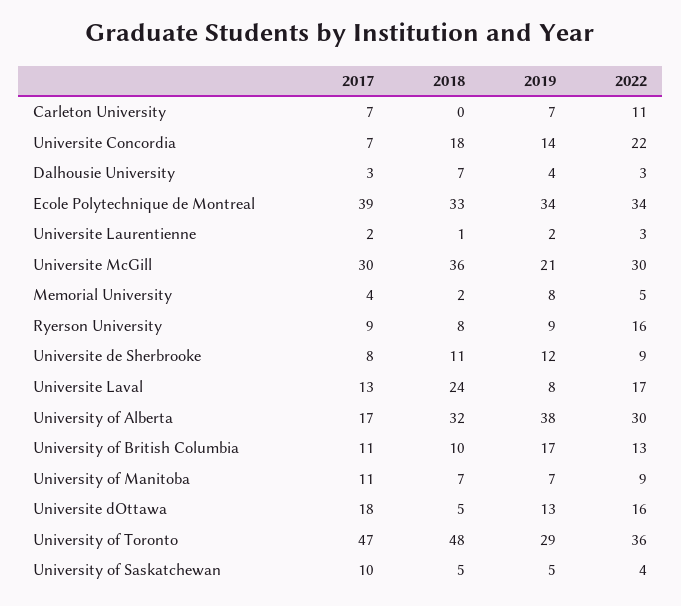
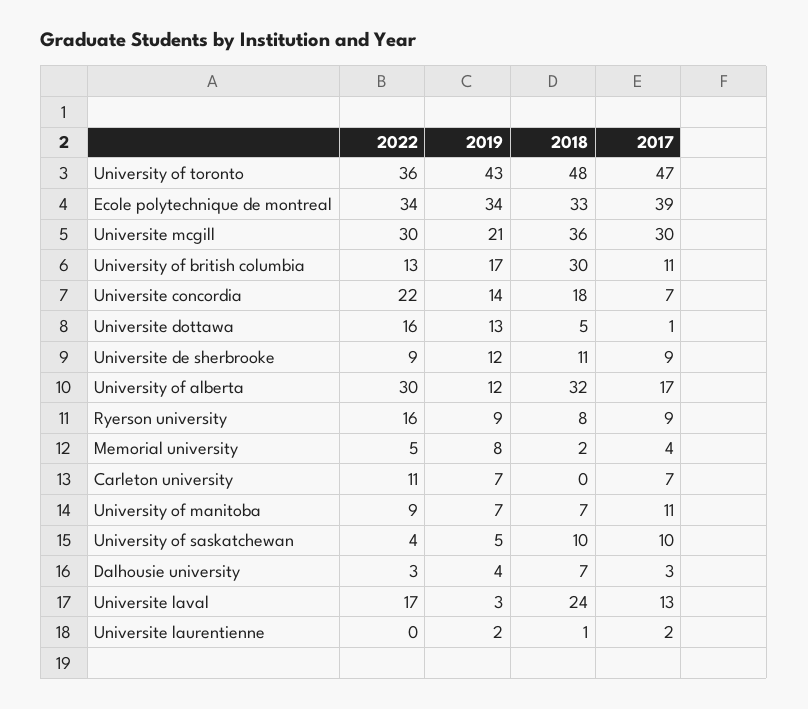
  {
    "2017": {
      "Carleton University": 7,
      "Universite Concordia": 7,
      "Dalhousie University": 3,
      "Ecole Polytechnique de Montreal": 39,
      "Universite Laurentienne": 2,
      "Universite McGill": 30,
      "Memorial University": 4,
      "Ryerson University": 9,
-     "Universite de Sherbrooke": 8,
+     "Universite de Sherbrooke": 9,
      "Universite Laval": 13,
      "University of Alberta": 17,
      "University of British Columbia": 11,
      "University of Manitoba": 11,
-     "Universite dOttawa": 18,
+     "Universite dOttawa": 1,
      "University of Toronto": 47,
      "University of Saskatchewan": 10
    },
    "2018": {
      "Carleton University": 0,
      "Universite Concordia": 18,
      "Dalhousie University": 7,
      "Ecole Polytechnique de Montreal": 33,
      "Universite Laurentienne": 1,
      "Universite McGill": 36,
      "Memorial University": 2,
      "Ryerson University": 8,
      "Universite de Sherbrooke": 11,
      "Universite Laval": 24,
      "University of Alberta": 32,
-     "University of British Columbia": 10,
+     "University of British Columbia": 30,
      "University of Manitoba": 7,
      "Universite dOttawa": 5,
      "University of Toronto": 48,
-     "University of Saskatchewan": 5
+     "University of Saskatchewan": 10
    },
    "2019": {
      "Carleton University": 7,
      "Universite Concordia": 14,
      "Dalhousie University": 4,
      "Ecole Polytechnique de Montreal": 34,
      "Universite Laurentienne": 2,
      "Universite McGill": 21,
      "Memorial University": 8,
      "Ryerson University": 9,
      "Universite de Sherbrooke": 12,
-     "Universite Laval": 8,
+     "Universite Laval": 3,
-     "University of Alberta": 38,
+     "University of Alberta": 12,
      "University of British Columbia": 17,
      "University of Manitoba": 7,
      "Universite dOttawa": 13,
-     "University of Toronto": 29,
+     "University of Toronto": 43,
      "University of Saskatchewan": 5
    },
    "2022": {
      "Carleton University": 11,
      "Universite Concordia": 22,
      "Dalhousie University": 3,
      "Ecole Polytechnique de Montreal": 34,
-     "Universite Laurentienne": 3,
+     "Universite Laurentienne": 0,
      "Universite McGill": 30,
      "Memorial University": 5,
      "Ryerson University": 16,
      "Universite de Sherbrooke": 9,
      "Universite Laval": 17,
      "University of Alberta": 30,
      "University of British Columbia": 13,
      "University of Manitoba": 9,
      "Universite dOttawa": 16,
      "University of Toronto": 36,
      "University of Saskatchewan": 4
    }
  }

